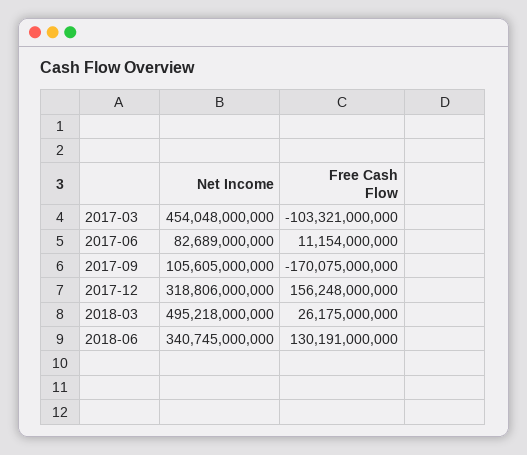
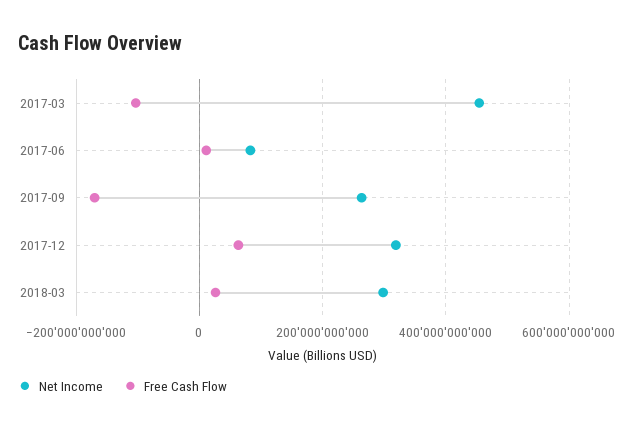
  {
    "Net Income": {
      "2017-03": 454048000000,
      "2017-06": 82689000000,
-     "2017-09": 105605000000,
+     "2017-09": 260000000000,
      "2017-12": 318806000000,
-     "2018-03": 495218000000,
+     "2018-03": 300000000000
-     "2018-06": 340745000000
    },
    "Free Cash Flow": {
      "2017-03": -103321000000,
      "2017-06": 11154000000,
      "2017-09": -170075000000,
-     "2017-12": 156248000000,
+     "2017-12": 60000000000,
-     "2018-03": 26175000000,
+     "2018-03": 26175000000
-     "2018-06": 130191000000
    }
  }

